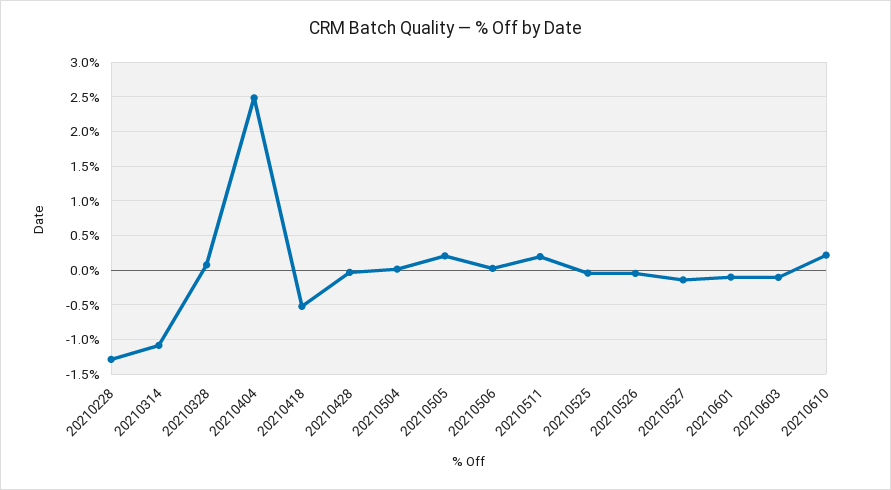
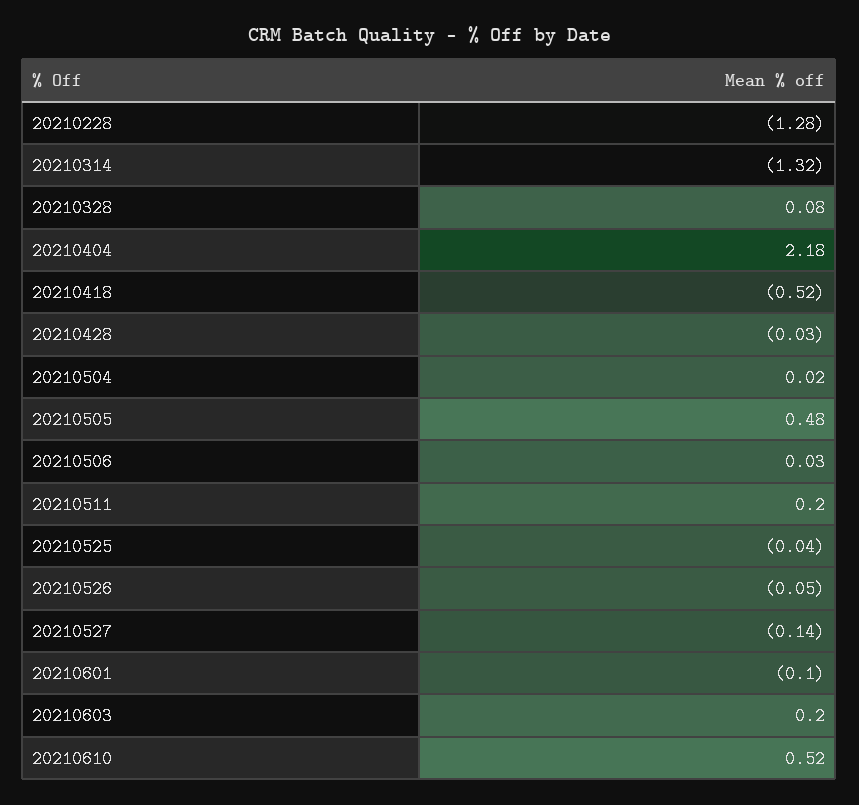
  {
    "20210228": -1.28,
-   "20210314": -1.1,
+   "20210314": -1.32,
    "20210328": 0.08,
-   "20210404": 2.5,
+   "20210404": 2.18,
    "20210418": -0.52,
    "20210428": -0.03,
    "20210504": 0.02,
-   "20210505": 0.2,
+   "20210505": 0.48,
    "20210506": 0.03,
    "20210511": 0.2,
    "20210525": -0.04,
    "20210526": -0.05,
    "20210527": -0.14,
    "20210601": -0.1,
-   "20210603": -0.1,
+   "20210603": 0.2,
-   "20210610": 0.2
+   "20210610": 0.52
  }

